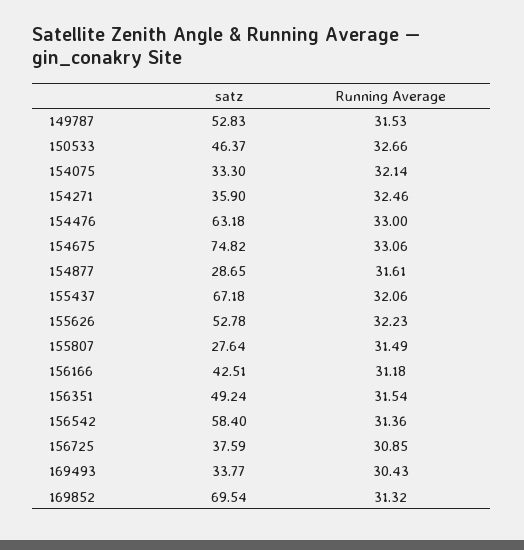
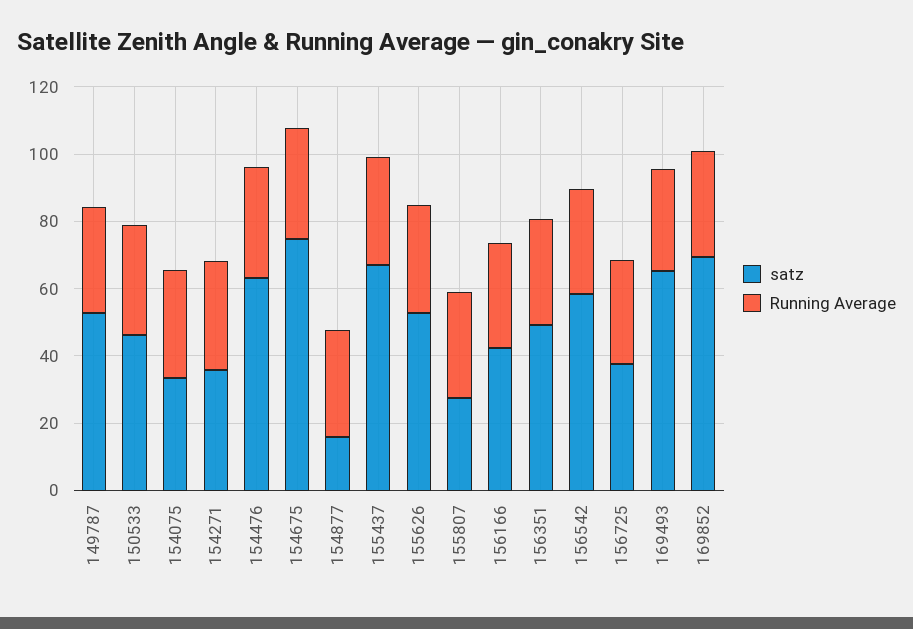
  {
    "satz": {
      "149787": 52.83,
      "150533": 46.37,
      "154075": 33.3,
      "154271": 35.9,
      "154476": 63.18,
      "154675": 74.82,
-     "154877": 28.65,
+     "154877": 15,
      "155437": 67.18,
      "155626": 52.78,
      "155807": 27.64,
      "156166": 42.51,
      "156351": 49.24,
      "156542": 58.4,
      "156725": 37.59,
-     "169493": 33.77,
+     "169493": 65,
      "169852": 69.54
    },
    "Running Average": {
      "149787": 31.53,
      "150533": 32.66,
      "154075": 32.14,
      "154271": 32.46,
      "154476": 33,
      "154675": 33.06,
      "154877": 31.61,
      "155437": 32.06,
      "155626": 32.23,
      "155807": 31.49,
      "156166": 31.18,
      "156351": 31.54,
      "156542": 31.36,
      "156725": 30.85,
      "169493": 30.43,
      "169852": 31.32
    }
  }

